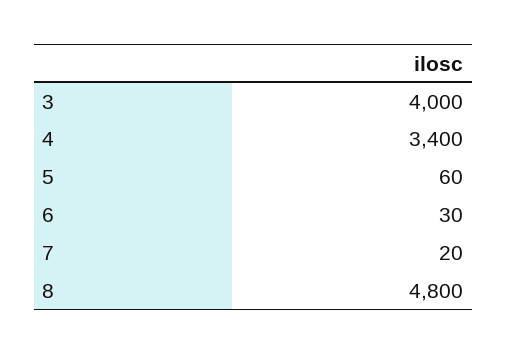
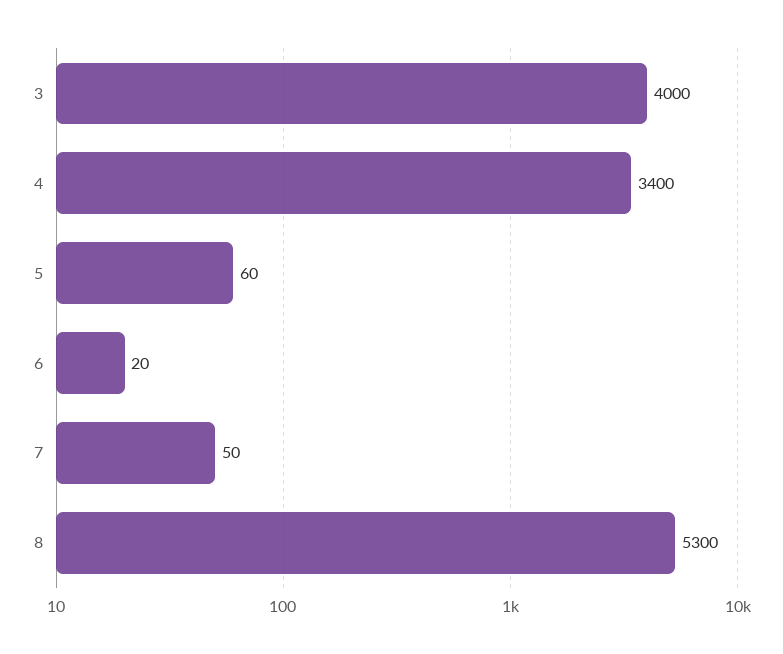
  {
    "3": 4000,
    "4": 3400,
    "5": 60,
-   "6": 30,
+   "6": 20,
-   "7": 20,
+   "7": 50,
-   "8": 4800
+   "8": 5300
  }

